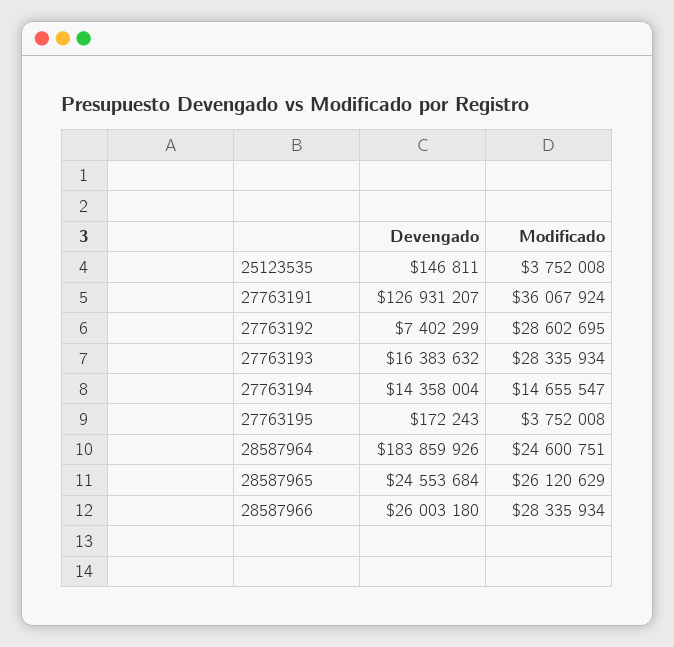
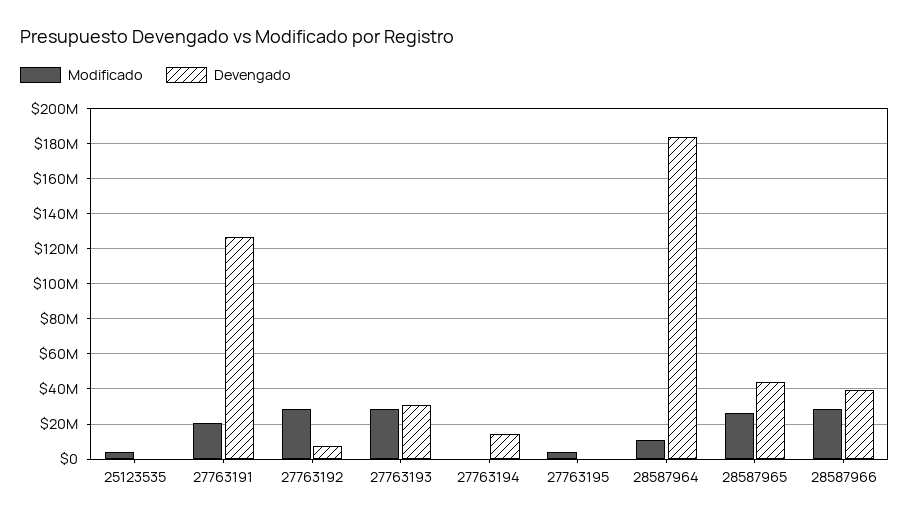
  {
    "Devengado": {
      "25123535": 146811,
      "27763191": 126931207,
      "27763192": 7402299,
-     "27763193": 16383632,
+     "27763193": 30000000,
      "27763194": 14358004,
      "27763195": 172243,
      "28587964": 183859926,
-     "28587965": 24553684,
+     "28587965": 45000000,
-     "28587966": 26003180
+     "28587966": 40000000
    },
    "Modificado": {
      "25123535": 3752008,
-     "27763191": 36067924,
+     "27763191": 20000000,
      "27763192": 28602695,
      "27763193": 28335934,
-     "27763194": 14655547,
+     "27763194": 0,
      "27763195": 3752008,
-     "28587964": 24600751,
+     "28587964": 10000000,
      "28587965": 26120629,
      "28587966": 28335934
    }
  }

